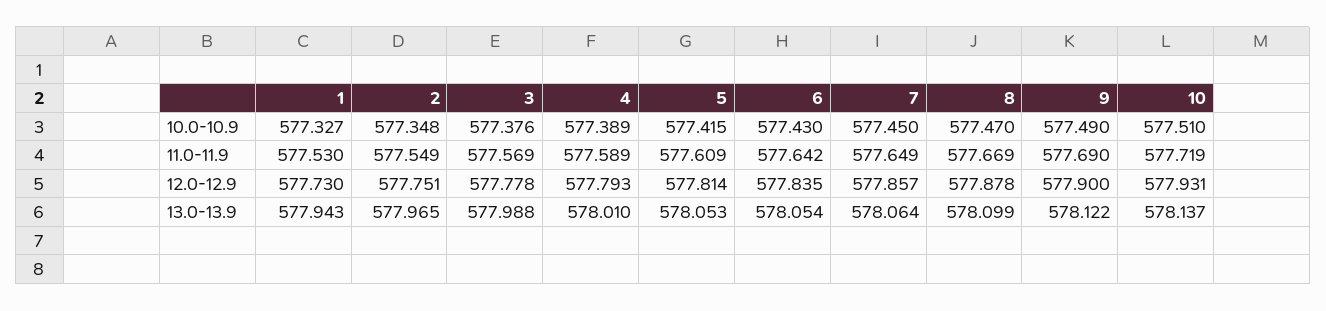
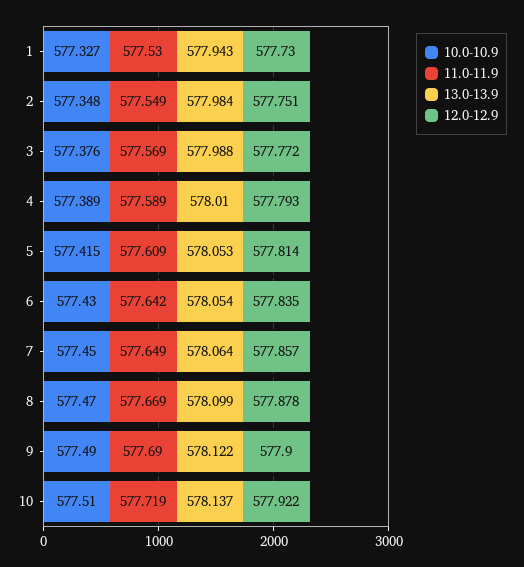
  {
    "10.0-10.9": {
      "1": 577.327,
      "2": 577.348,
      "3": 577.376,
      "4": 577.389,
      "5": 577.415,
      "6": 577.43,
      "7": 577.45,
      "8": 577.47,
      "9": 577.49,
      "10": 577.51
    },
    "11.0-11.9": {
      "1": 577.53,
      "2": 577.549,
      "3": 577.569,
      "4": 577.589,
      "5": 577.609,
      "6": 577.642,
      "7": 577.649,
      "8": 577.669,
      "9": 577.69,
      "10": 577.719
    },
    "12.0-12.9": {
      "1": 577.73,
      "2": 577.751,
-     "3": 577.778,
+     "3": 577.772,
      "4": 577.793,
      "5": 577.814,
      "6": 577.835,
      "7": 577.857,
      "8": 577.878,
      "9": 577.9,
-     "10": 577.931
+     "10": 577.922
    },
    "13.0-13.9": {
      "1": 577.943,
-     "2": 577.965,
+     "2": 577.984,
      "3": 577.988,
      "4": 578.01,
      "5": 578.053,
      "6": 578.054,
      "7": 578.064,
      "8": 578.099,
      "9": 578.122,
      "10": 578.137
    }
  }

